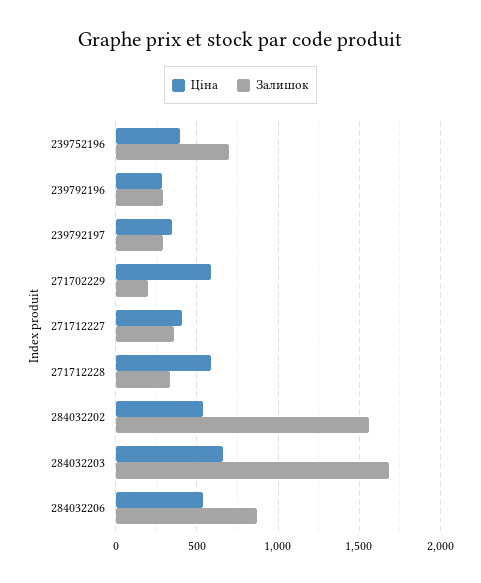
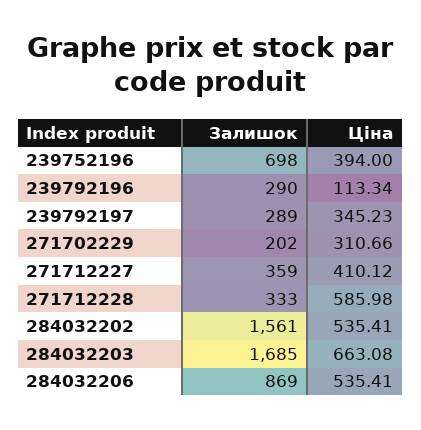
  {
    "Ціна": {
      "239752196": 394,
-     "239792196": 300,
+     "239792196": 113.34,
      "239792197": 345.23,
-     "271702229": 600,
+     "271702229": 310.66,
      "271712227": 410.12,
      "271712228": 585.98,
      "284032202": 535.41,
      "284032203": 663.08,
      "284032206": 535.41
    },
    "Залишок": {
      "239752196": 698,
      "239792196": 290,
      "239792197": 289,
      "271702229": 202,
      "271712227": 359,
      "271712228": 333,
      "284032202": 1561,
      "284032203": 1685,
      "284032206": 869
    }
  }

